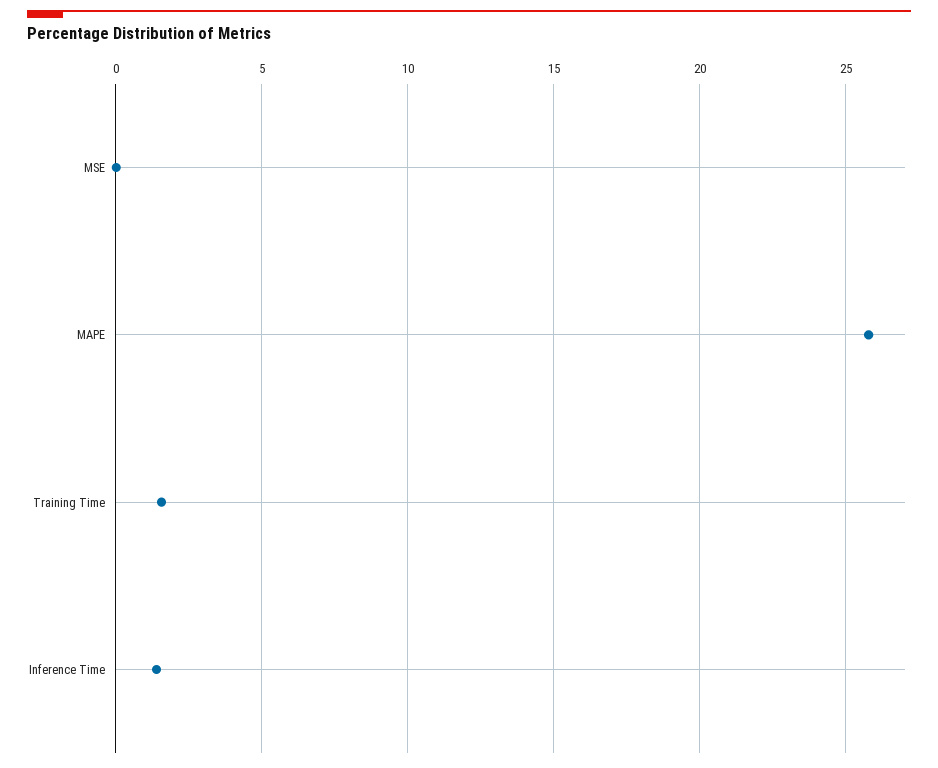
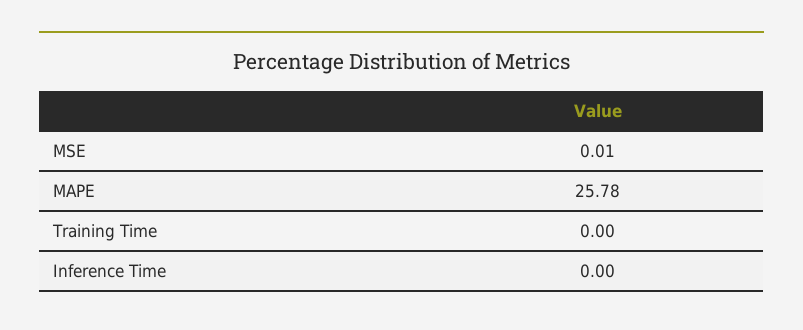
  {
    "MSE": 0.01,
    "MAPE": 25.78,
-   "Training Time": 1.5,
+   "Training Time": 0,
-   "Inference Time": 1.5
+   "Inference Time": 0
  }

